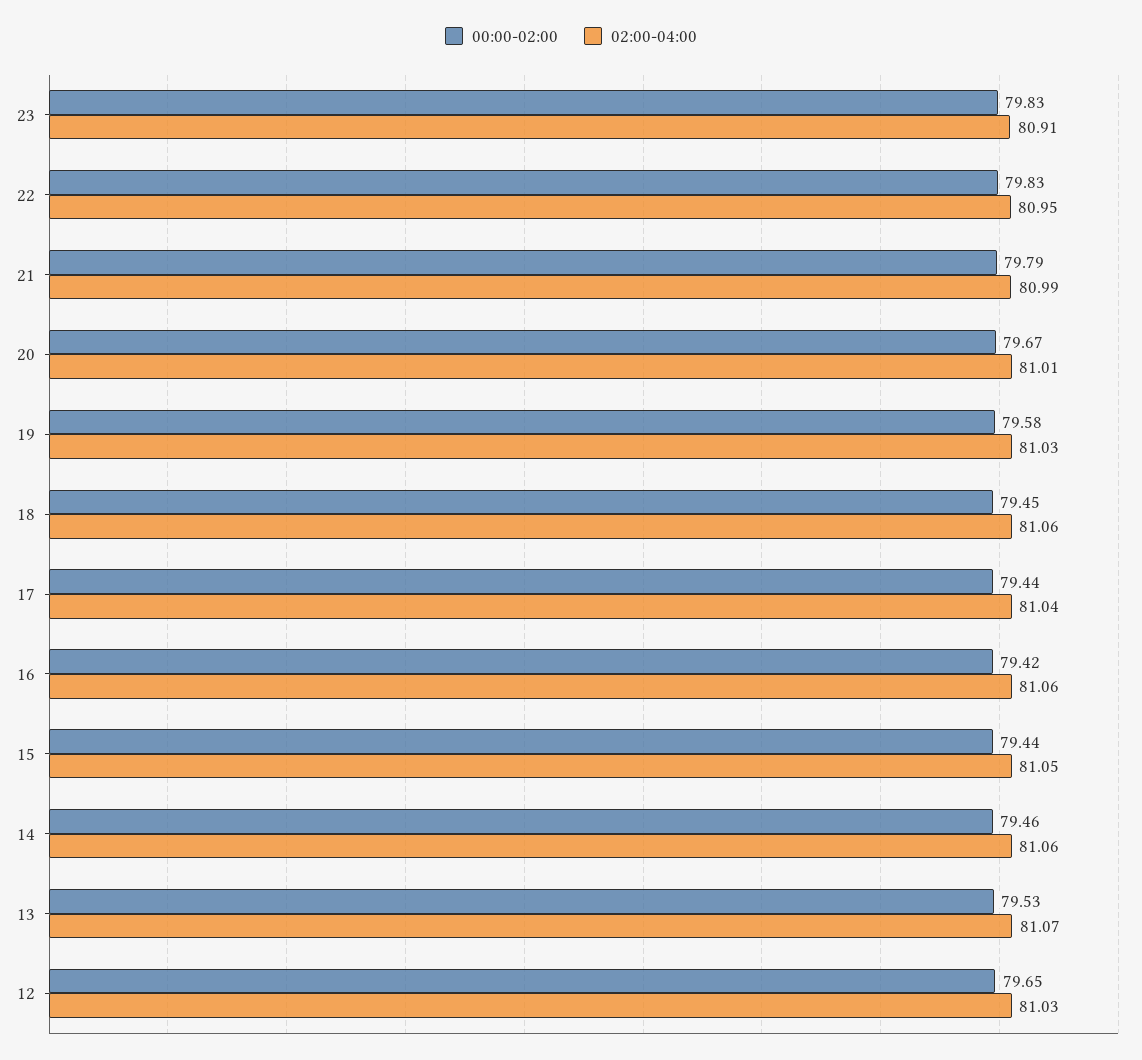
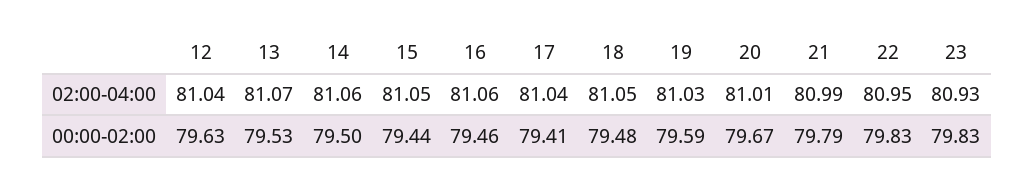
  {
    "00:00-02:00": {
      "23": 79.83,
      "22": 79.83,
      "21": 79.79,
      "20": 79.67,
-     "19": 79.58,
+     "19": 79.59,
-     "18": 79.45,
+     "18": 79.48,
-     "17": 79.44,
+     "17": 79.41,
-     "16": 79.42,
+     "16": 79.46,
      "15": 79.44,
-     "14": 79.46,
+     "14": 79.5,
      "13": 79.53,
-     "12": 79.65
+     "12": 79.63
    },
    "02:00-04:00": {
-     "23": 80.91,
+     "23": 80.93,
      "22": 80.95,
      "21": 80.99,
      "20": 81.01,
      "19": 81.03,
-     "18": 81.06,
+     "18": 81.05,
      "17": 81.04,
      "16": 81.06,
      "15": 81.05,
      "14": 81.06,
      "13": 81.07,
-     "12": 81.03
+     "12": 81.04
    }
  }

